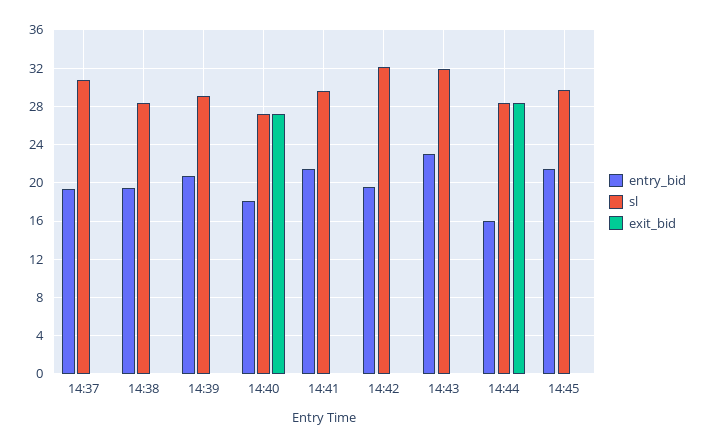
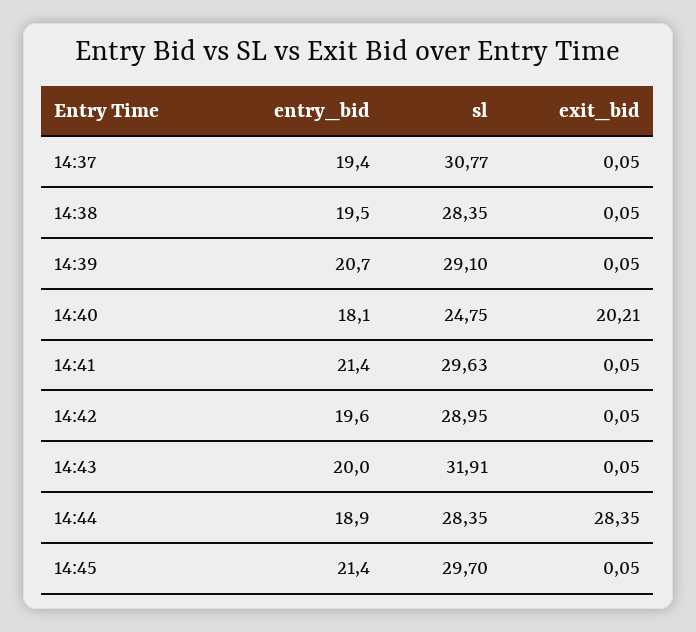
  {
    "entry_bid": {
      "14:37": 19.4,
      "14:38": 19.5,
      "14:39": 20.7,
      "14:40": 18.1,
      "14:41": 21.4,
      "14:42": 19.6,
-     "14:43": 23,
+     "14:43": 20,
-     "14:44": 16,
+     "14:44": 18.9,
      "14:45": 21.4
    },
    "sl": {
      "14:37": 30.77,
      "14:38": 28.35,
      "14:39": 29.1,
-     "14:40": 27,
+     "14:40": 24.75,
      "14:41": 29.63,
-     "14:42": 32,
+     "14:42": 28.95,
      "14:43": 31.91,
      "14:44": 28.35,
      "14:45": 29.7
    },
    "exit_bid": {
      "14:37": 0.05,
      "14:38": 0.05,
      "14:39": 0.05,
-     "14:40": 27,
+     "14:40": 20.21,
      "14:41": 0.05,
      "14:42": 0.05,
      "14:43": 0.05,
      "14:44": 28.35,
      "14:45": 0.05
    }
  }

